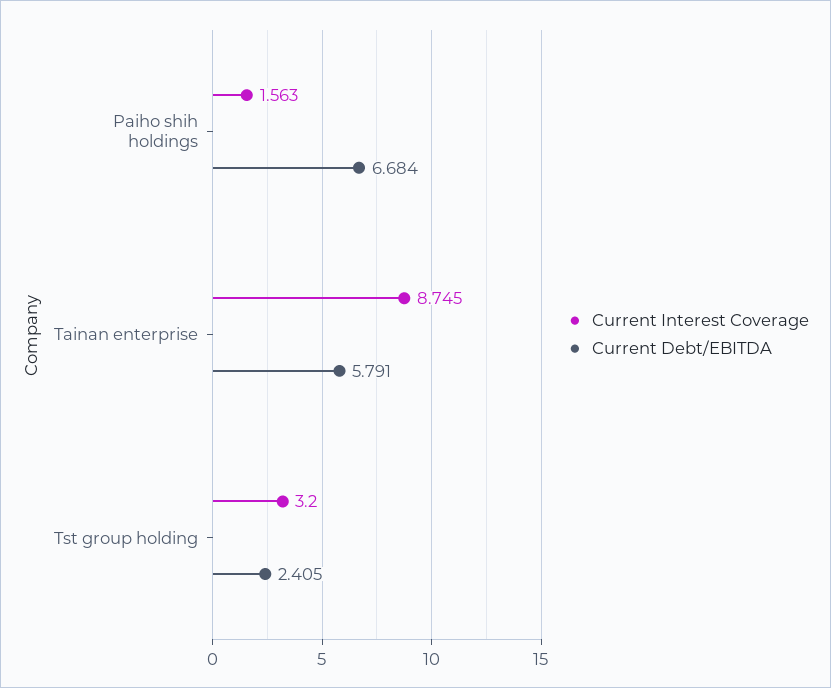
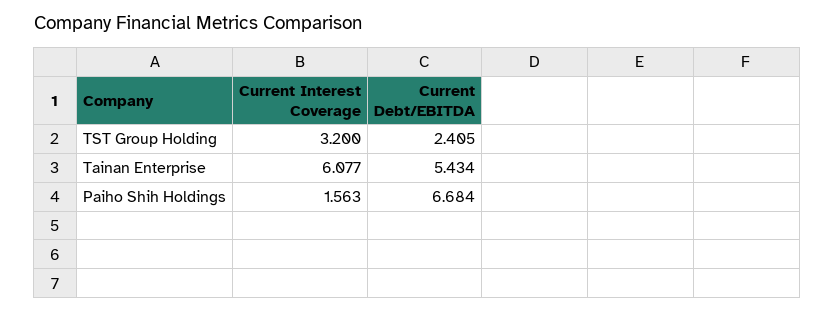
  {
    "Current Interest Coverage": {
      "Paiho shih holdings": 1.563,
-     "Tainan enterprise": 8.745,
+     "Tainan enterprise": 6.077,
      "Tst group holding": 3.2
    },
    "Current Debt/EBITDA": {
      "Paiho shih holdings": 6.684,
-     "Tainan enterprise": 5.791,
+     "Tainan enterprise": 5.434,
      "Tst group holding": 2.405
    }
  }

